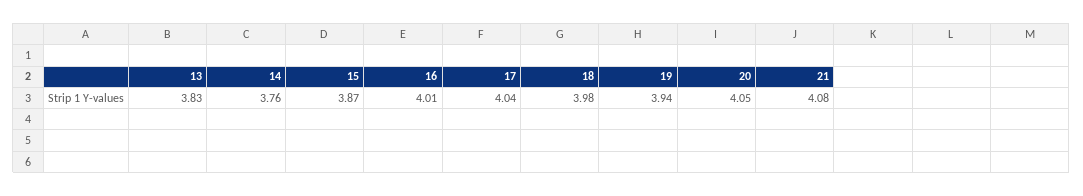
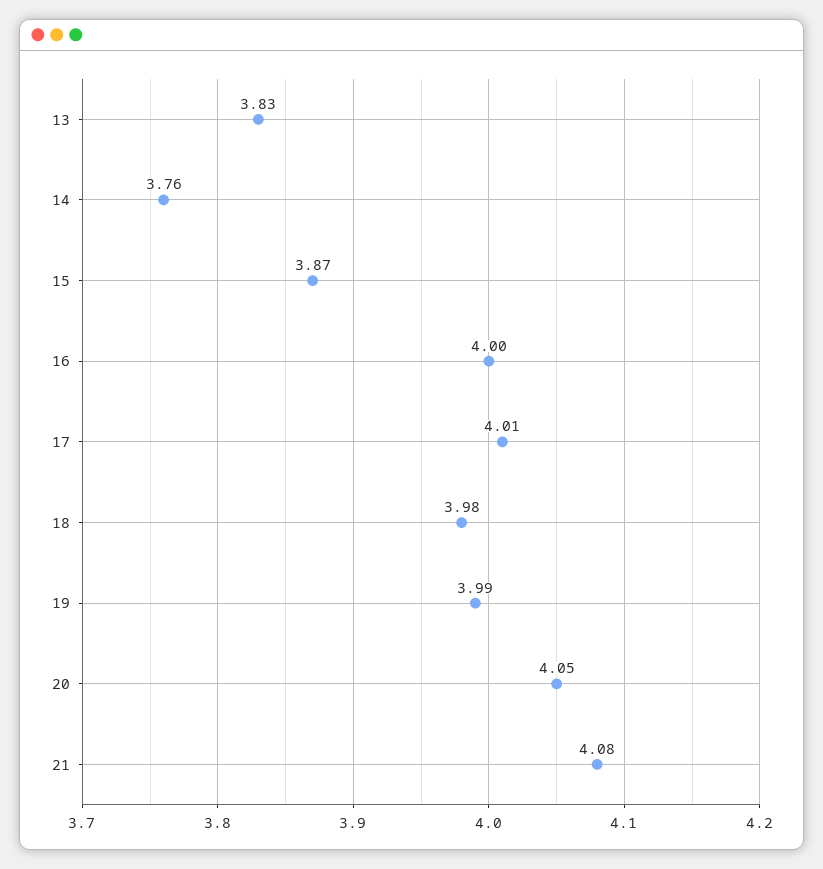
  {
    "13": 3.83,
    "14": 3.76,
    "15": 3.87,
-   "16": 4.01,
+   "16": 4,
-   "17": 4.04,
+   "17": 4.01,
    "18": 3.98,
-   "19": 3.94,
+   "19": 3.99,
    "20": 4.05,
    "21": 4.08
  }

